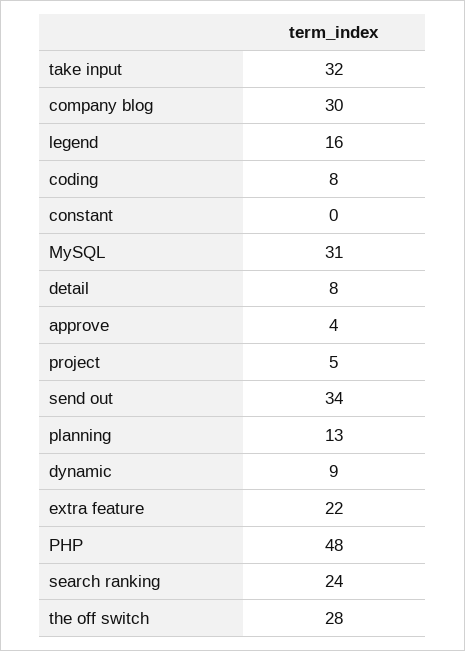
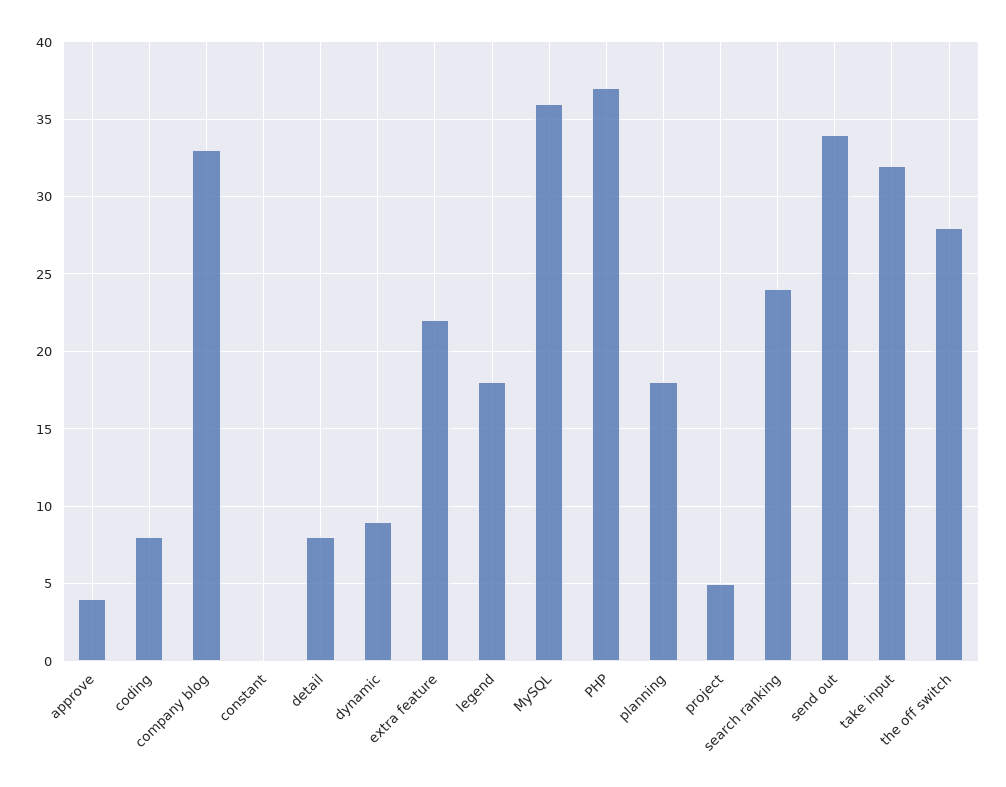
  {
    "take input": 32,
-   "company blog": 30,
+   "company blog": 33,
-   "legend": 16,
+   "legend": 18,
    "coding": 8,
    "constant": 0,
-   "MySQL": 31,
+   "MySQL": 36,
    "detail": 8,
    "approve": 4,
    "project": 5,
    "send out": 34,
-   "planning": 13,
+   "planning": 18,
    "dynamic": 9,
    "extra feature": 22,
-   "PHP": 48,
+   "PHP": 37,
    "search ranking": 24,
    "the off switch": 28
  }

